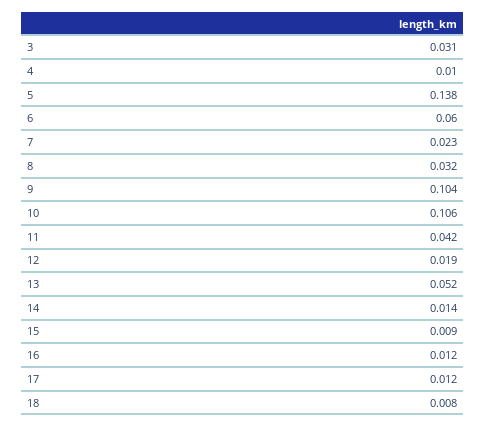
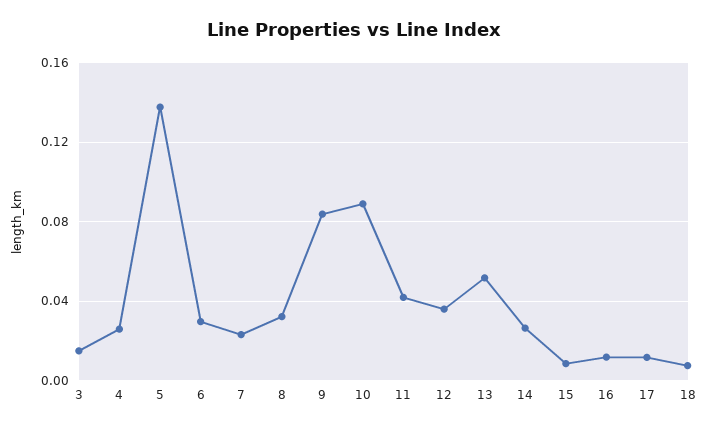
  {
-   "3": 0.031,
+   "3": 0.015,
-   "4": 0.01,
+   "4": 0.025,
    "5": 0.138,
-   "6": 0.06,
+   "6": 0.03,
    "7": 0.023,
    "8": 0.032,
-   "9": 0.104,
+   "9": 0.085,
-   "10": 0.106,
+   "10": 0.09,
    "11": 0.042,
-   "12": 0.019,
+   "12": 0.035,
    "13": 0.052,
-   "14": 0.014,
+   "14": 0.025,
    "15": 0.009,
    "16": 0.012,
    "17": 0.012,
    "18": 0.008
  }

